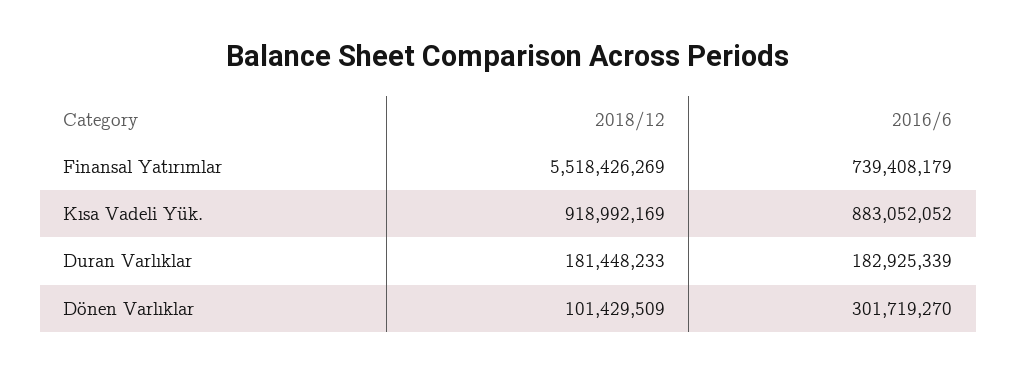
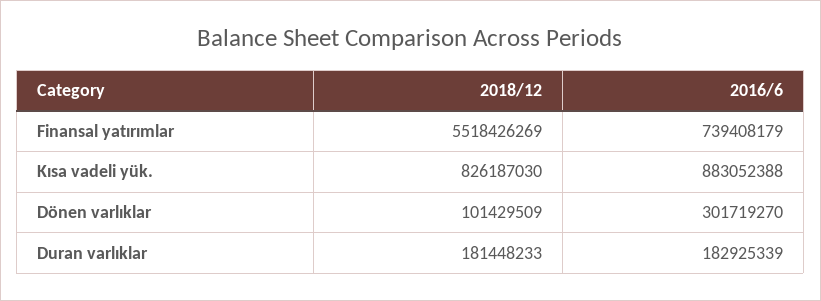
  {
    "2018/12": {
      "Finansal Yatırımlar": 5518426269,
-     "Kısa Vadeli Yük.": 918992169,
+     "Kısa Vadeli Yük.": 826187030,
      "Duran Varlıklar": 181448233,
      "Dönen Varlıklar": 101429509
    },
    "2016/6": {
      "Finansal Yatırımlar": 739408179,
-     "Kısa Vadeli Yük.": 883052052,
+     "Kısa Vadeli Yük.": 883052388,
      "Duran Varlıklar": 182925339,
      "Dönen Varlıklar": 301719270
    }
  }

